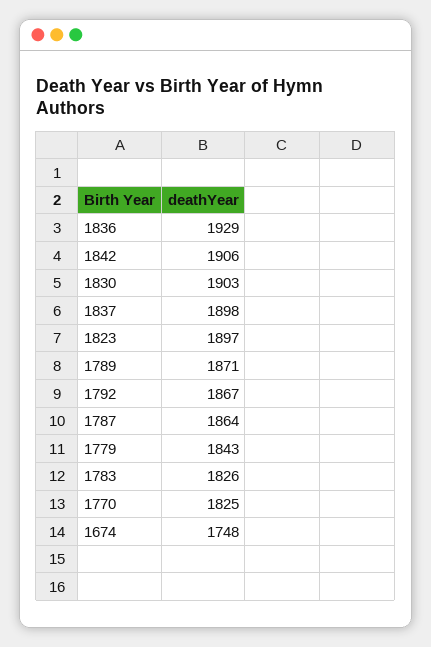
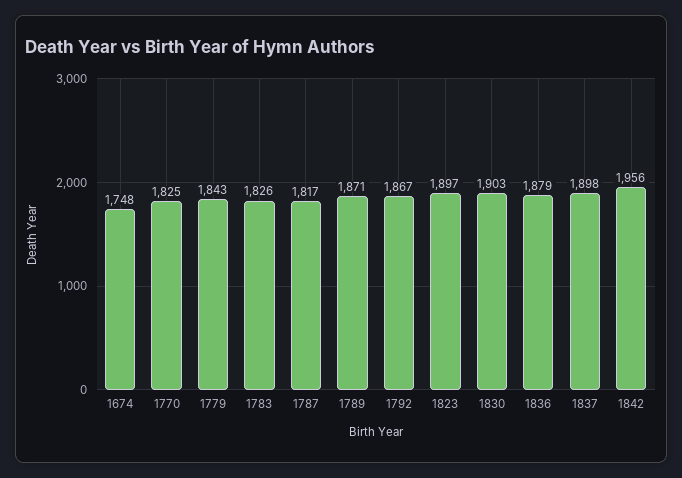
  {
-   "1836": 1929,
+   "1836": 1879,
-   "1842": 1906,
+   "1842": 1956,
    "1830": 1903,
    "1837": 1898,
    "1823": 1897,
    "1789": 1871,
    "1792": 1867,
-   "1787": 1864,
+   "1787": 1817,
    "1779": 1843,
    "1783": 1826,
    "1770": 1825,
    "1674": 1748
  }

